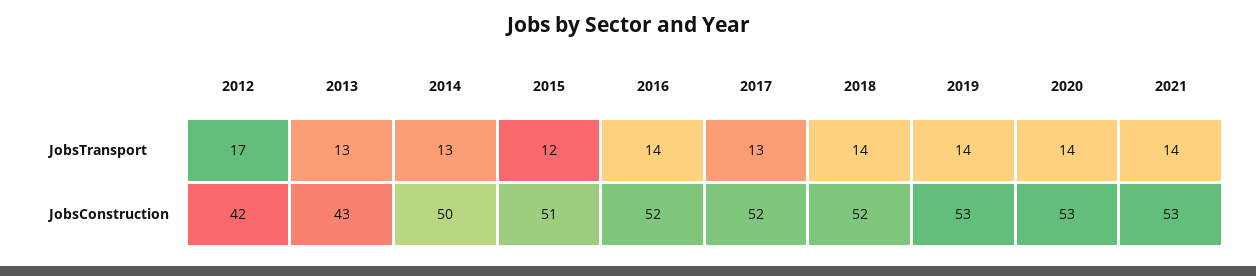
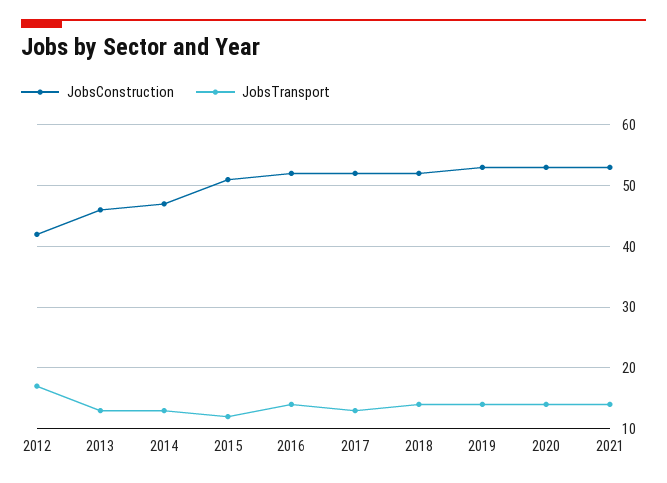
  {
    "JobsTransport": {
      "2012": 17,
      "2013": 13,
      "2014": 13,
      "2015": 12,
      "2016": 14,
      "2017": 13,
      "2018": 14,
      "2019": 14,
      "2020": 14,
      "2021": 14
    },
    "JobsConstruction": {
      "2012": 42,
-     "2013": 43,
+     "2013": 46,
-     "2014": 50,
+     "2014": 47,
      "2015": 51,
      "2016": 52,
      "2017": 52,
      "2018": 52,
      "2019": 53,
      "2020": 53,
      "2021": 53
    }
  }

